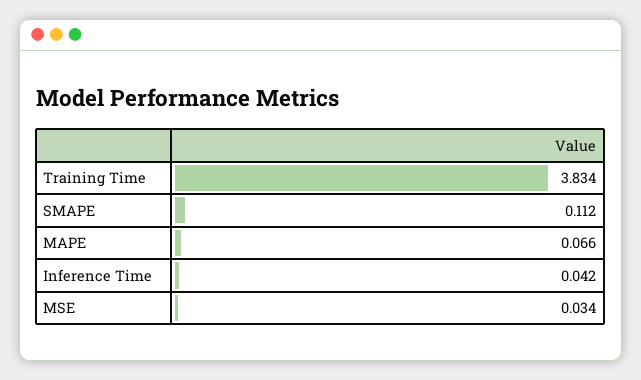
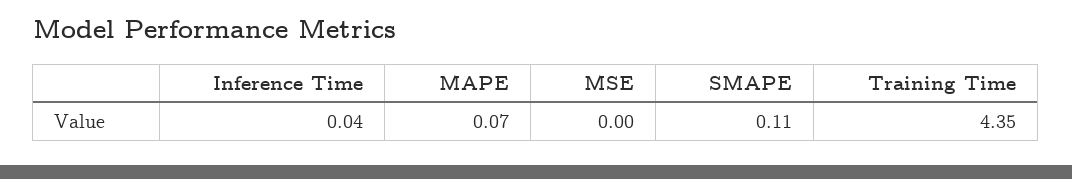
  {
-   "Training Time": 3.834,
+   "Training Time": 4.35,
    "SMAPE": 0.112,
    "MAPE": 0.066,
    "Inference Time": 0.042,
-   "MSE": 0.034
+   "MSE": 0
  }

